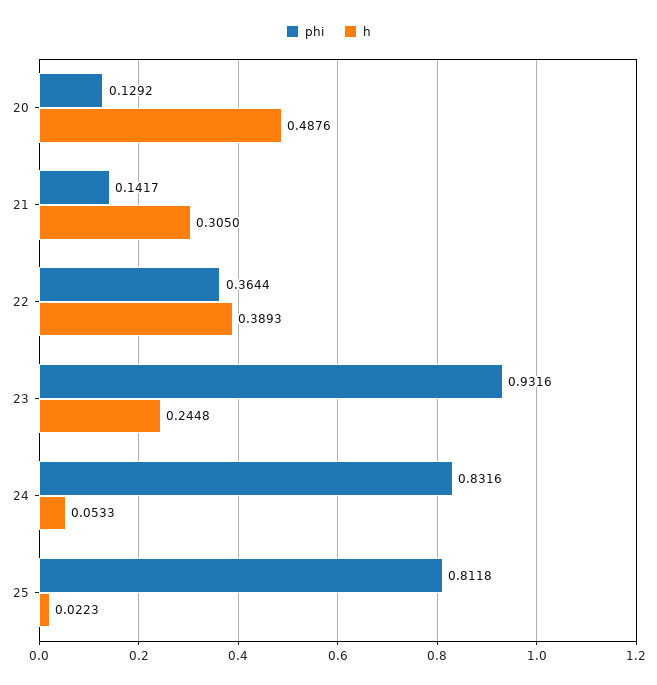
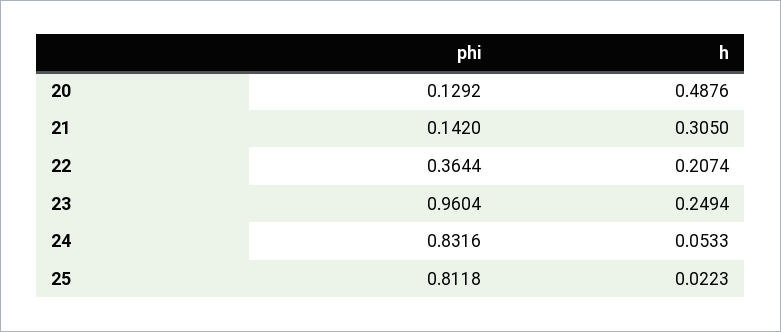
  {
    "phi": {
      "20": 0.1292,
-     "21": 0.1417,
+     "21": 0.142,
      "22": 0.3644,
-     "23": 0.9316,
+     "23": 0.9604,
      "24": 0.8316,
      "25": 0.8118
    },
    "h": {
      "20": 0.4876,
      "21": 0.305,
-     "22": 0.3893,
+     "22": 0.2074,
-     "23": 0.2448,
+     "23": 0.2494,
      "24": 0.0533,
      "25": 0.0223
    }
  }

